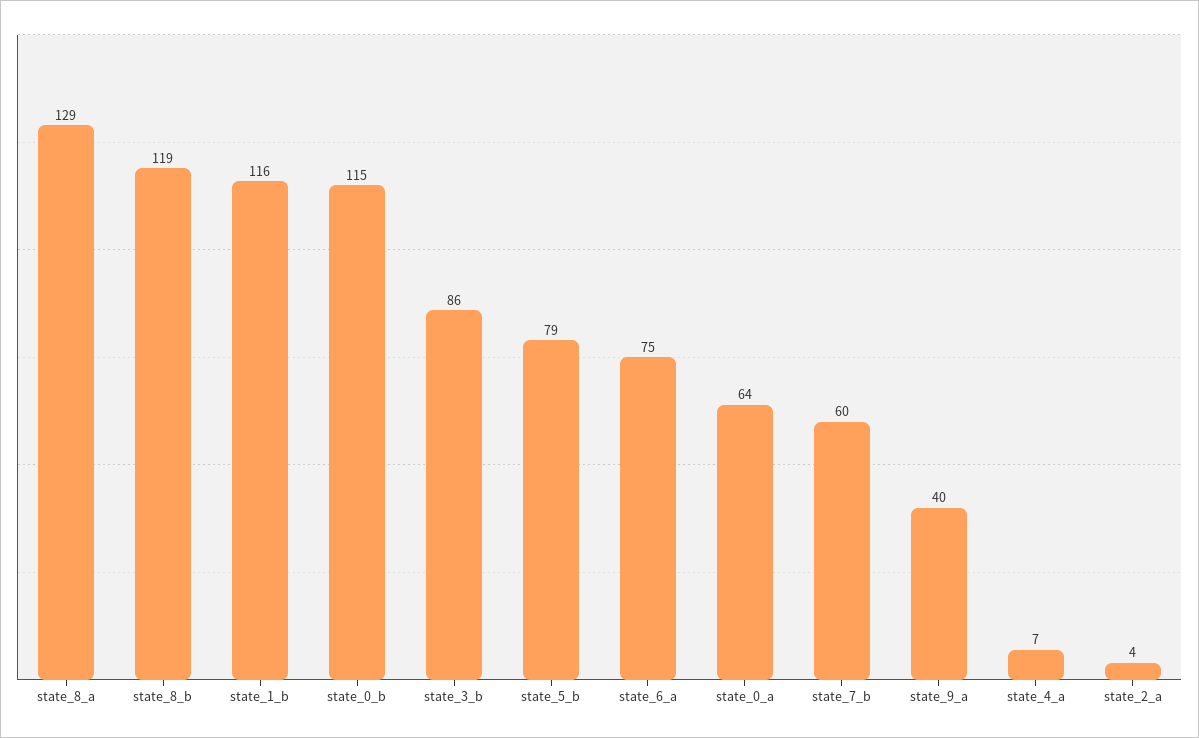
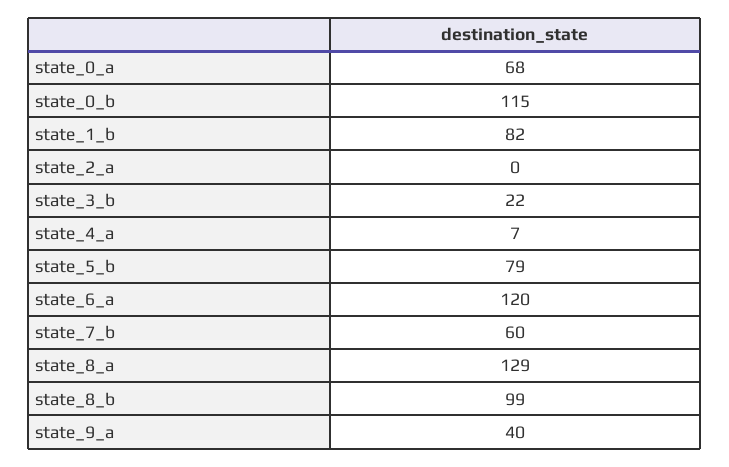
  {
    "state_8_a": 129,
-   "state_8_b": 119,
+   "state_8_b": 99,
-   "state_1_b": 116,
+   "state_1_b": 82,
    "state_0_b": 115,
-   "state_3_b": 86,
+   "state_3_b": 22,
    "state_5_b": 79,
-   "state_6_a": 75,
+   "state_6_a": 120,
-   "state_0_a": 64,
+   "state_0_a": 68,
    "state_7_b": 60,
    "state_9_a": 40,
    "state_4_a": 7,
-   "state_2_a": 4
+   "state_2_a": 0
  }

